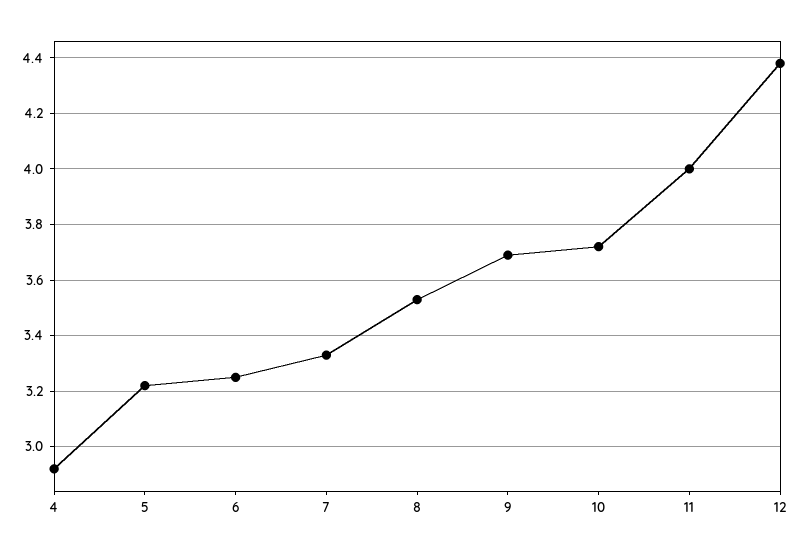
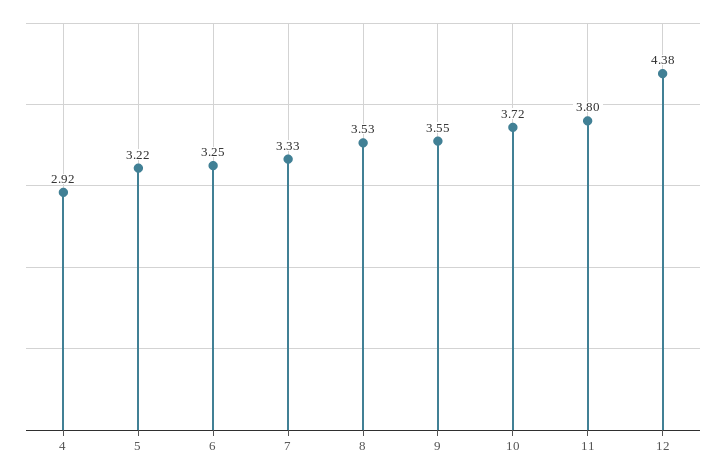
  {
    "4": 2.92,
    "5": 3.22,
    "6": 3.25,
    "7": 3.33,
    "8": 3.53,
-   "9": 3.7,
+   "9": 3.55,
    "10": 3.72,
-   "11": 4,
+   "11": 3.8,
    "12": 4.38
  }

